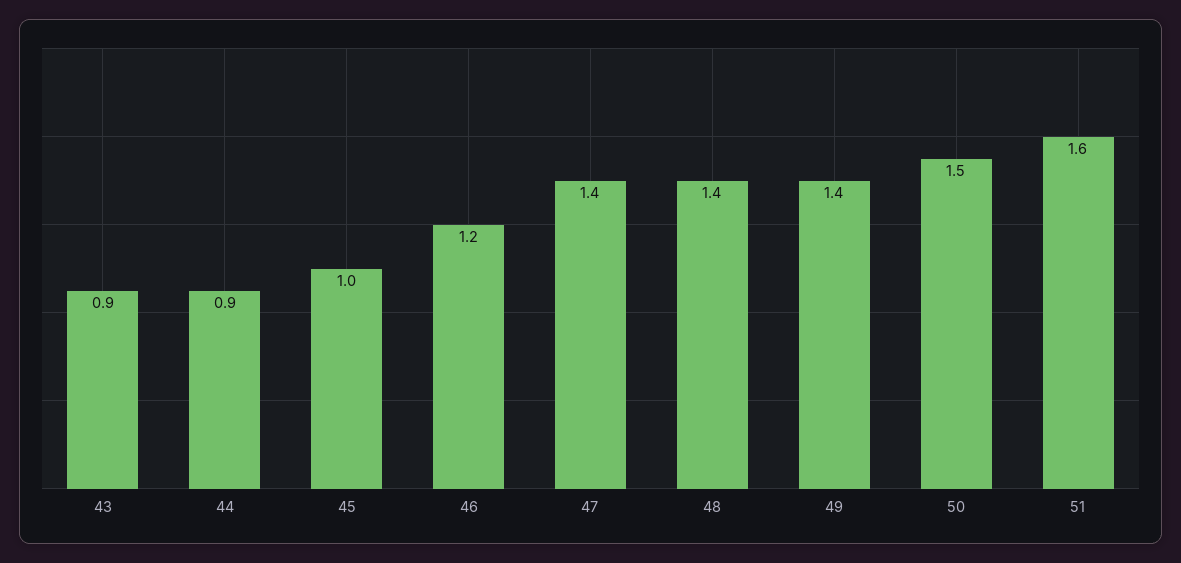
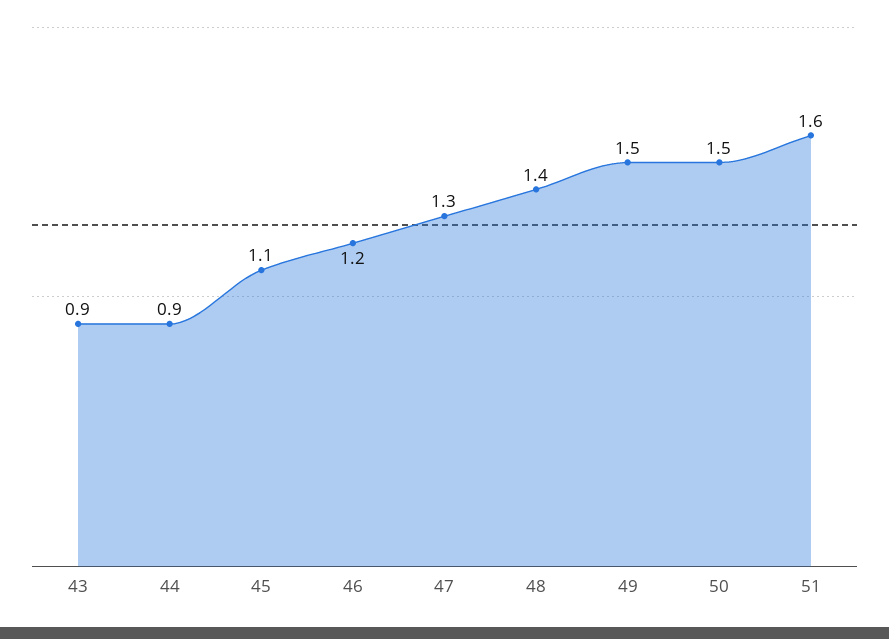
  {
    "43": 0.9,
    "44": 0.9,
-   "45": 1,
+   "45": 1.1,
    "46": 1.2,
-   "47": 1.4,
+   "47": 1.3,
    "48": 1.4,
-   "49": 1.4,
+   "49": 1.5,
    "50": 1.5,
    "51": 1.6
  }

